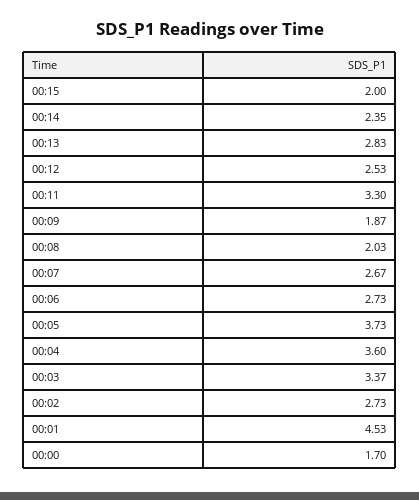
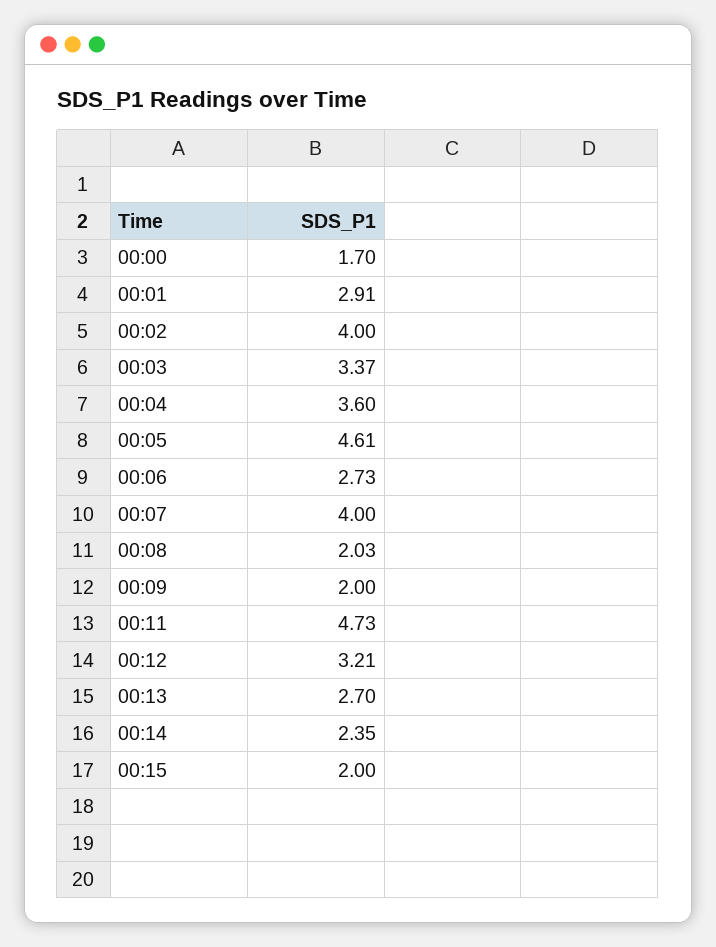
  {
    "00:15": 2,
    "00:14": 2.35,
-   "00:13": 2.83,
+   "00:13": 2.7,
-   "00:12": 2.53,
+   "00:12": 3.21,
-   "00:11": 3.3,
+   "00:11": 4.73,
-   "00:09": 1.87,
+   "00:09": 2,
    "00:08": 2.03,
-   "00:07": 2.67,
+   "00:07": 4,
    "00:06": 2.73,
-   "00:05": 3.73,
+   "00:05": 4.61,
    "00:04": 3.6,
    "00:03": 3.37,
-   "00:02": 2.73,
+   "00:02": 4,
-   "00:01": 4.53,
+   "00:01": 2.91,
    "00:00": 1.7
  }

